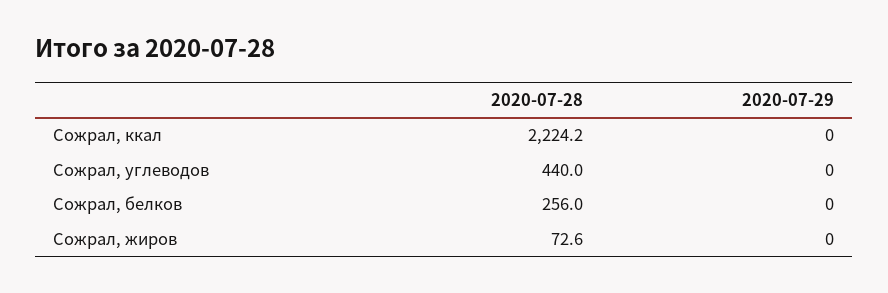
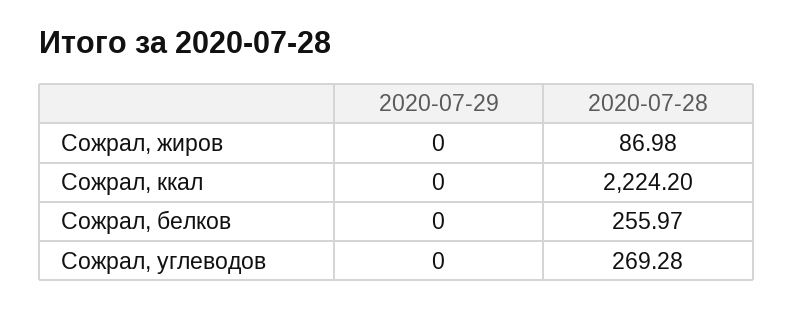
  {
    "2020-07-28": {
      "Сожрал, ккал": 2224.2,
-     "Сожрал, углеводов": 440,
+     "Сожрал, углеводов": 269.28,
      "Сожрал, белков": 255.97,
-     "Сожрал, жиров": 72.6
+     "Сожрал, жиров": 86.98
    },
    "2020-07-29": {
      "Сожрал, ккал": 0,
      "Сожрал, углеводов": 0,
      "Сожрал, белков": 0,
      "Сожрал, жиров": 0
    }
  }

